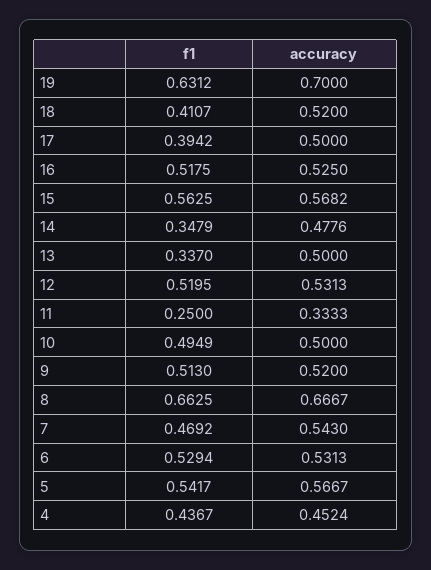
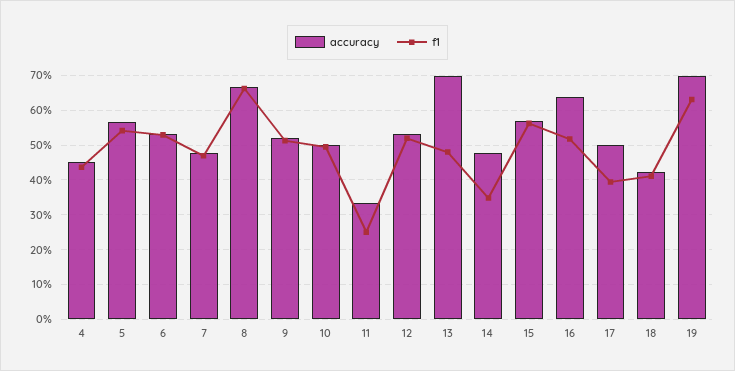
  {
    "f1": {
      "19": 0.6312,
      "18": 0.4107,
      "17": 0.3942,
      "16": 0.5175,
      "15": 0.5625,
      "14": 0.3479,
-     "13": 0.337,
+     "13": 0.48,
      "12": 0.5195,
      "11": 0.25,
      "10": 0.4949,
      "9": 0.513,
      "8": 0.6625,
      "7": 0.4692,
      "6": 0.5294,
      "5": 0.5417,
      "4": 0.4367
    },
    "accuracy": {
      "19": 0.7,
-     "18": 0.52,
+     "18": 0.42,
      "17": 0.5,
-     "16": 0.525,
+     "16": 0.64,
      "15": 0.5682,
      "14": 0.4776,
-     "13": 0.5,
+     "13": 0.7,
      "12": 0.5313,
      "11": 0.3333,
      "10": 0.5,
      "9": 0.52,
      "8": 0.6667,
-     "7": 0.543,
+     "7": 0.48,
      "6": 0.5313,
      "5": 0.5667,
      "4": 0.4524
    }
  }

